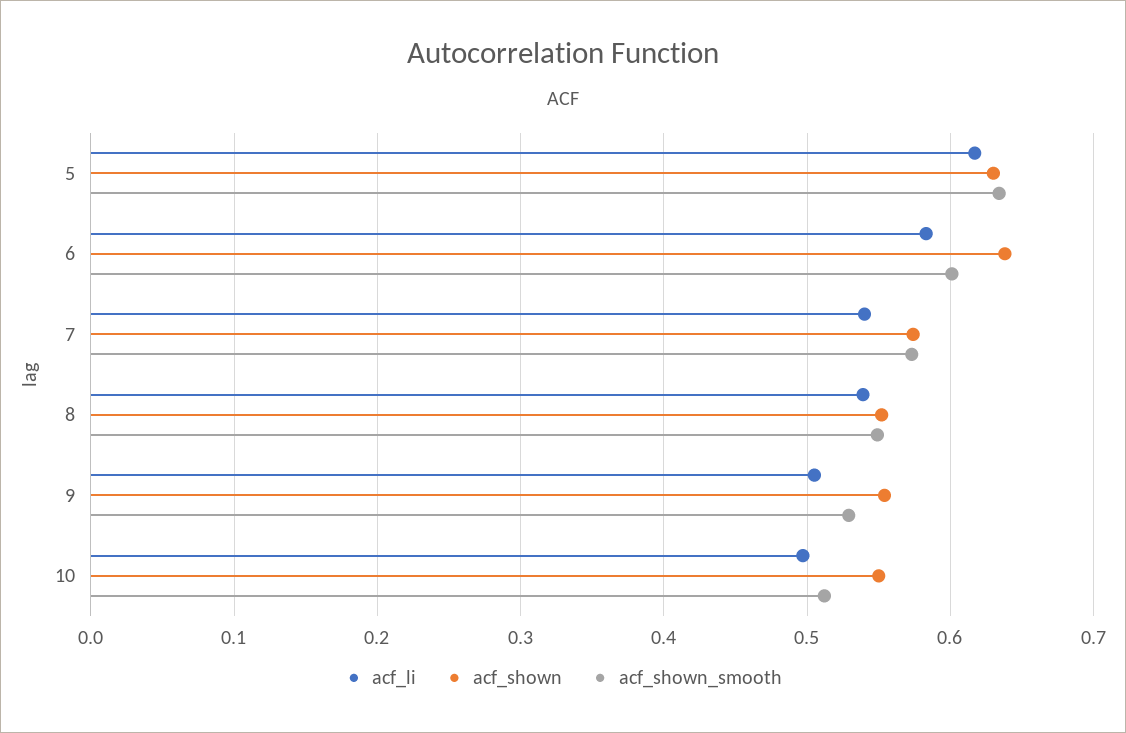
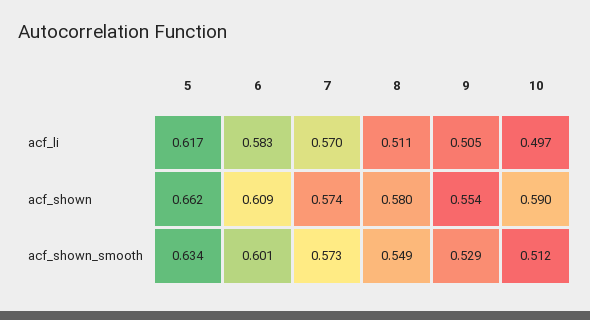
  {
    "acf_li": {
      "5": 0.617,
      "6": 0.583,
-     "7": 0.54,
+     "7": 0.57,
-     "8": 0.54,
+     "8": 0.511,
      "9": 0.505,
      "10": 0.497
    },
    "acf_shown": {
-     "5": 0.63,
+     "5": 0.662,
-     "6": 0.64,
+     "6": 0.609,
      "7": 0.574,
-     "8": 0.55,
+     "8": 0.58,
      "9": 0.554,
-     "10": 0.55
+     "10": 0.59
    },
    "acf_shown_smooth": {
      "5": 0.634,
      "6": 0.601,
      "7": 0.573,
      "8": 0.549,
      "9": 0.529,
      "10": 0.512
    }
  }

